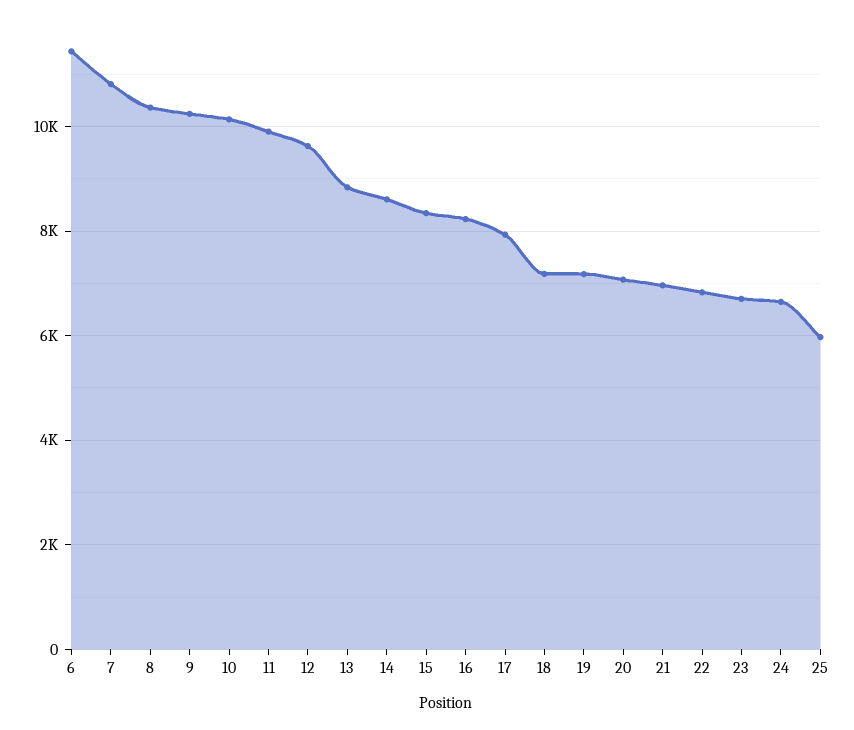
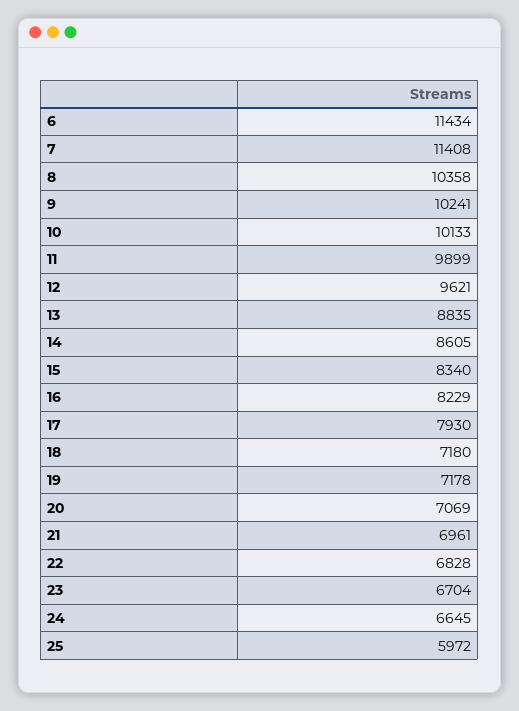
  {
    "6": 11434,
-   "7": 10800,
+   "7": 11408,
    "8": 10358,
    "9": 10241,
    "10": 10133,
    "11": 9899,
    "12": 9621,
    "13": 8835,
    "14": 8605,
    "15": 8340,
    "16": 8229,
    "17": 7930,
    "18": 7180,
    "19": 7178,
    "20": 7069,
    "21": 6961,
    "22": 6828,
    "23": 6704,
    "24": 6645,
    "25": 5972
  }

